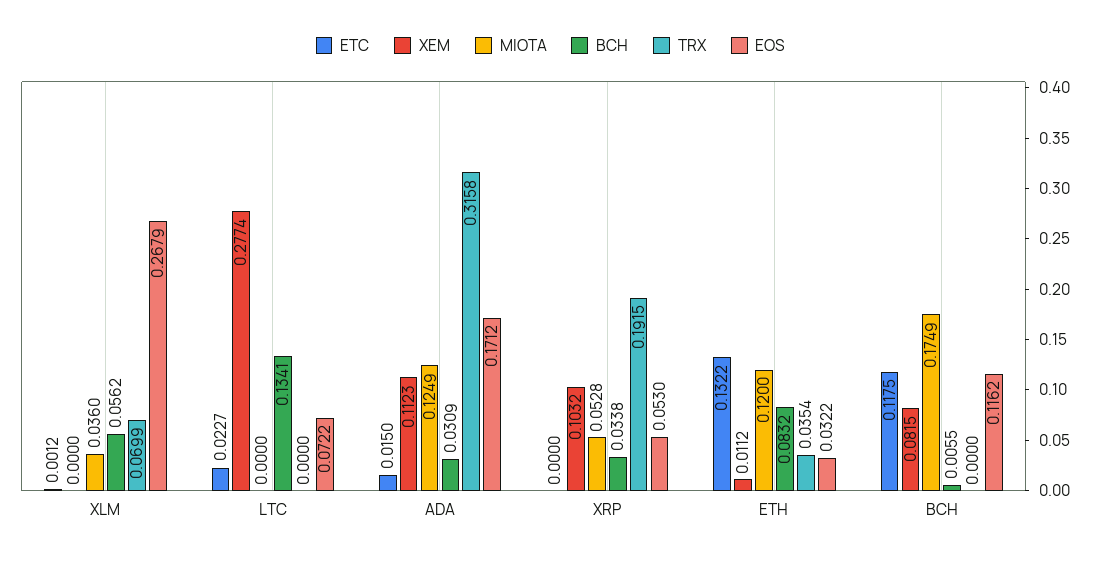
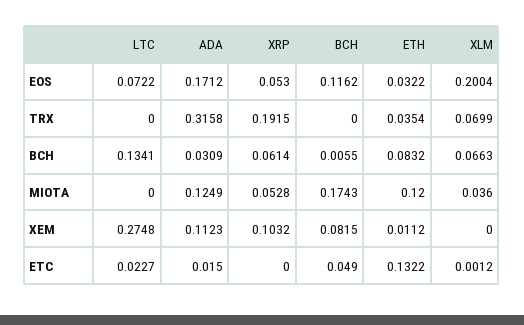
  {
    "ETC": {
      "XLM": 0.0012,
      "LTC": 0.0227,
      "ADA": 0.015,
      "XRP": 0,
      "ETH": 0.1322,
-     "BCH": 0.1175
+     "BCH": 0.049
    },
    "XEM": {
      "XLM": 0,
-     "LTC": 0.2774,
+     "LTC": 0.2748,
      "ADA": 0.1123,
      "XRP": 0.1032,
      "ETH": 0.0112,
      "BCH": 0.0815
    },
    "MIOTA": {
      "XLM": 0.036,
      "LTC": 0,
      "ADA": 0.1249,
      "XRP": 0.0528,
      "ETH": 0.12,
-     "BCH": 0.1749
+     "BCH": 0.1743
    },
    "BCH": {
-     "XLM": 0.0562,
+     "XLM": 0.0663,
      "LTC": 0.1341,
      "ADA": 0.0309,
-     "XRP": 0.0338,
+     "XRP": 0.0614,
      "ETH": 0.0832,
      "BCH": 0.0055
    },
    "TRX": {
      "XLM": 0.0699,
      "LTC": 0,
      "ADA": 0.3158,
      "XRP": 0.1915,
      "ETH": 0.0354,
      "BCH": 0
    },
    "EOS": {
-     "XLM": 0.2679,
+     "XLM": 0.2004,
      "LTC": 0.0722,
      "ADA": 0.1712,
      "XRP": 0.053,
      "ETH": 0.0322,
      "BCH": 0.1162
    }
  }

